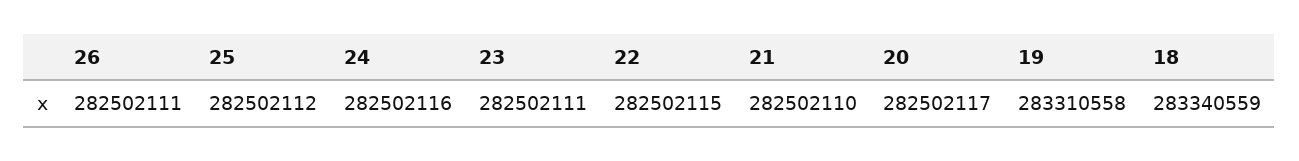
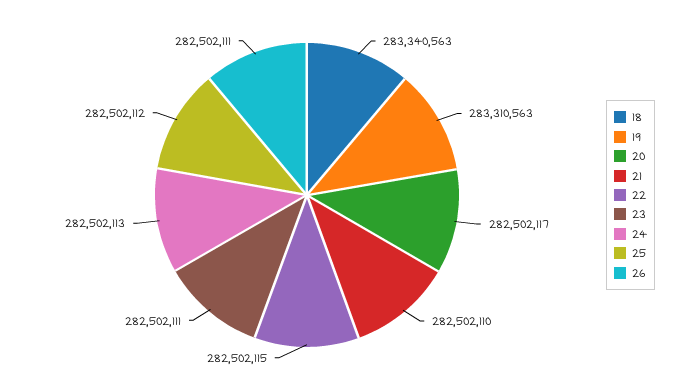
  {
    "26": 282502111,
    "25": 282502112,
-   "24": 282502116,
+   "24": 282502113,
    "23": 282502111,
    "22": 282502115,
    "21": 282502110,
    "20": 282502117,
-   "19": 283310558,
+   "19": 283310563,
-   "18": 283340559
+   "18": 283340563
  }

